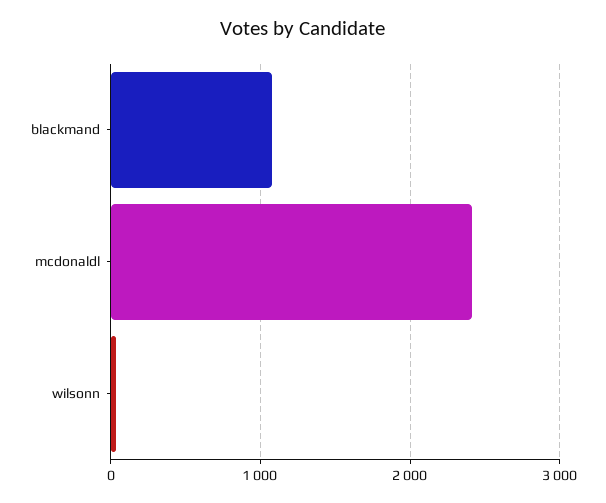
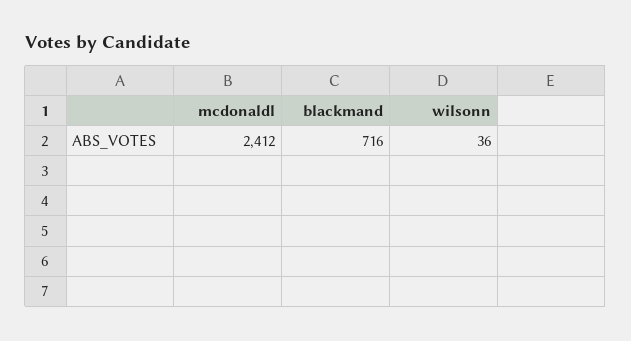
  {
-   "blackmand": 1100,
+   "blackmand": 716,
    "mcdonaldl": 2412,
    "wilsonn": 36
  }

